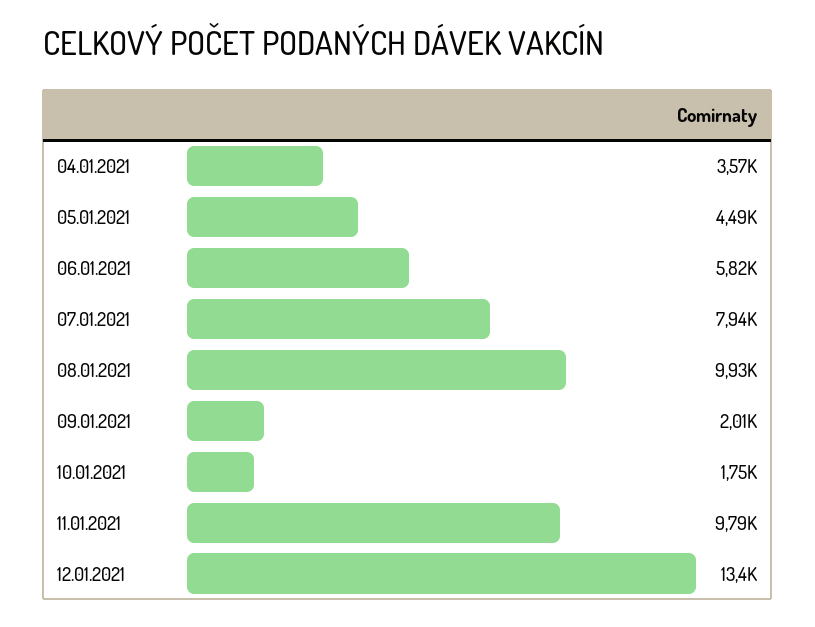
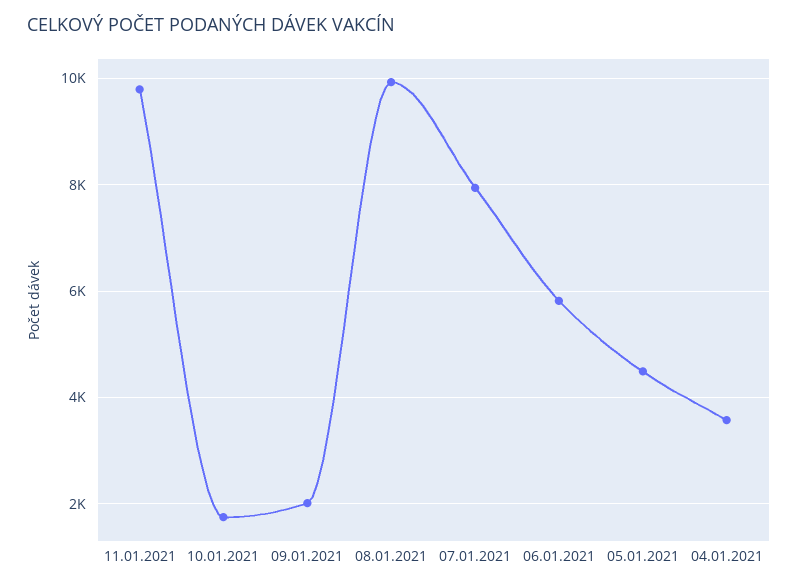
  {
    "04.01.2021": 3570,
    "05.01.2021": 4490,
    "06.01.2021": 5820,
    "07.01.2021": 7940,
    "08.01.2021": 9930,
    "09.01.2021": 2010,
    "10.01.2021": 1750,
-   "11.01.2021": 9790,
+   "11.01.2021": 9790
-   "12.01.2021": 13400
  }

